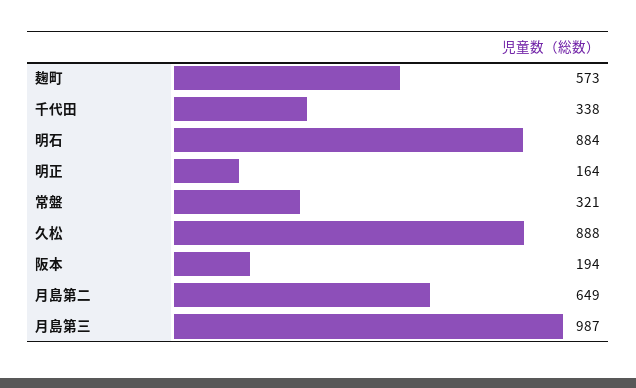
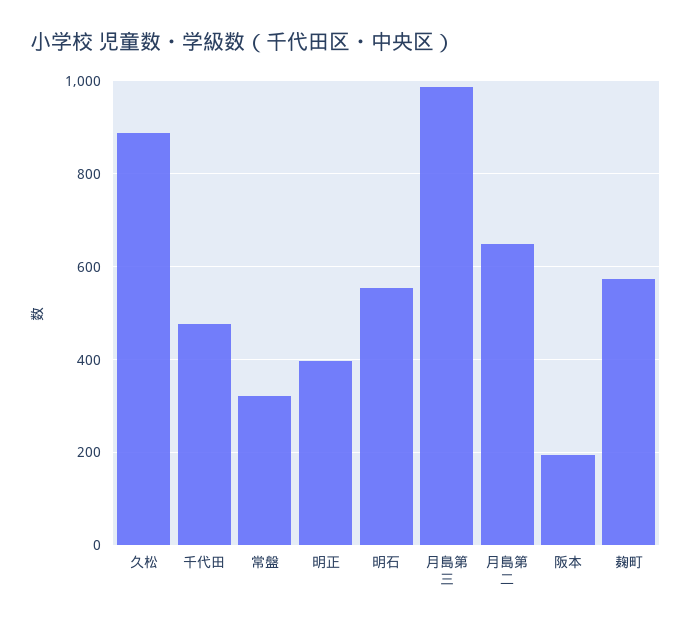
  {
    "麹町": 573,
-   "千代田": 338,
+   "千代田": 480,
-   "明石": 884,
+   "明石": 560,
-   "明正": 164,
+   "明正": 400,
    "常盤": 321,
    "久松": 888,
    "阪本": 194,
    "月島第二": 649,
    "月島第三": 987
  }

